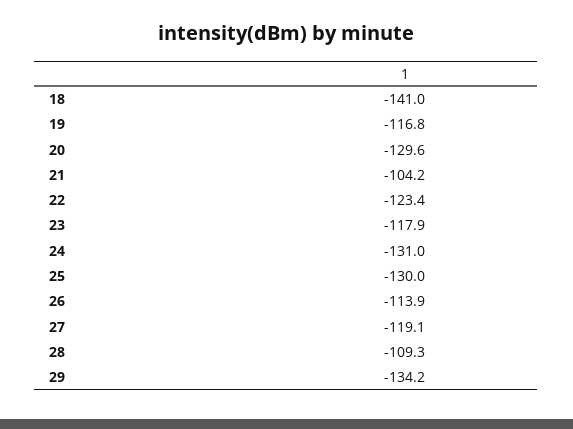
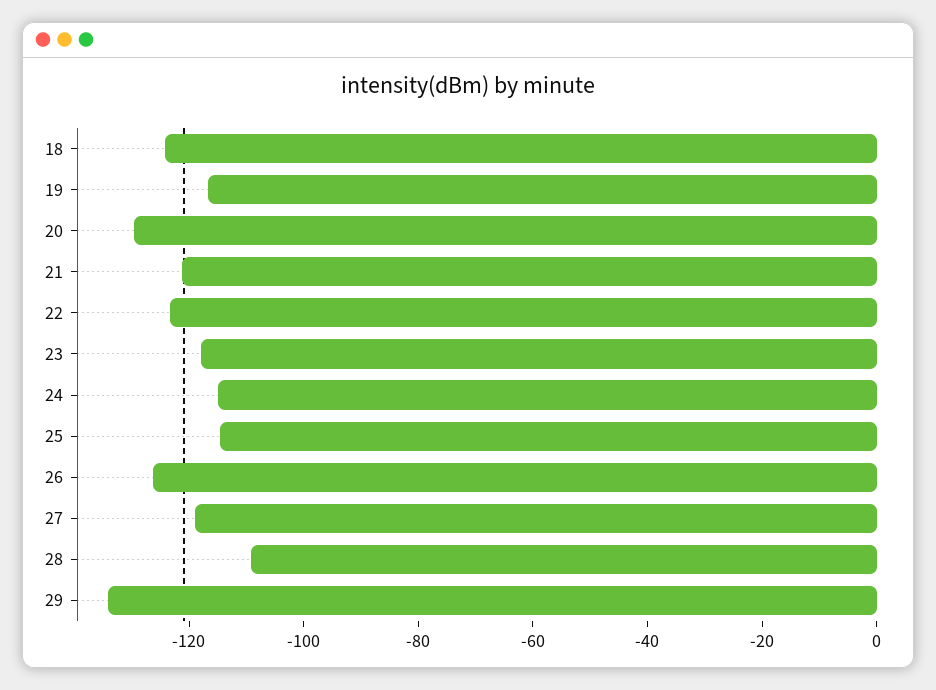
  {
-   "18": -141,
+   "18": -125,
    "19": -116.8,
    "20": -129.6,
-   "21": -104.2,
+   "21": -120,
    "22": -123.4,
    "23": -117.9,
-   "24": -131,
+   "24": -115,
-   "25": -130,
+   "25": -115,
-   "26": -113.9,
+   "26": -125,
    "27": -119.1,
    "28": -109.3,
    "29": -134.2
  }

